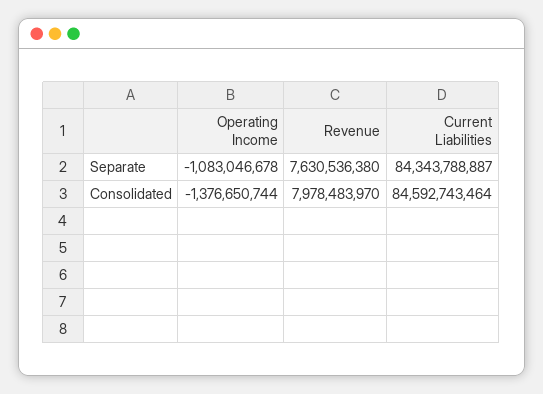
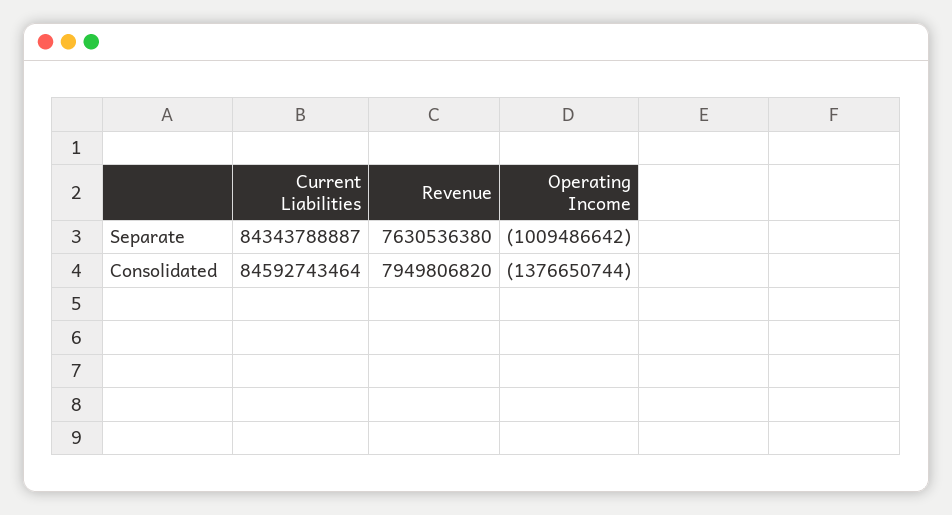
  {
    "Operating Income": {
-     "Separate": -1083046678,
+     "Separate": -1009486642,
      "Consolidated": -1376650744
    },
    "Revenue": {
      "Separate": 7630536380,
-     "Consolidated": 7978483970
+     "Consolidated": 7949806820
    },
    "Current Liabilities": {
      "Separate": 84343788887,
      "Consolidated": 84592743464
    }
  }

